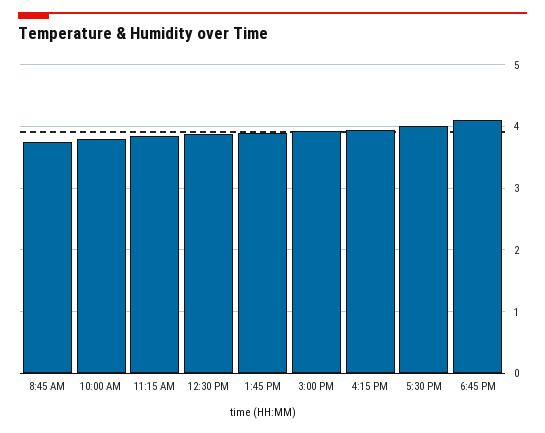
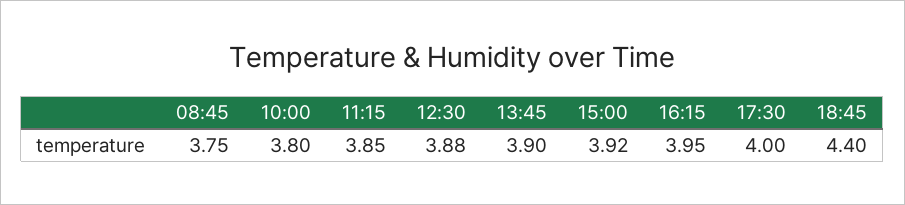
  {
    "8:45 AM": 3.75,
    "10:00 AM": 3.8,
    "11:15 AM": 3.85,
    "12:30 PM": 3.88,
    "1:45 PM": 3.9,
    "3:00 PM": 3.92,
    "4:15 PM": 3.95,
    "5:30 PM": 4,
-   "6:45 PM": 4.1
+   "6:45 PM": 4.4
  }

